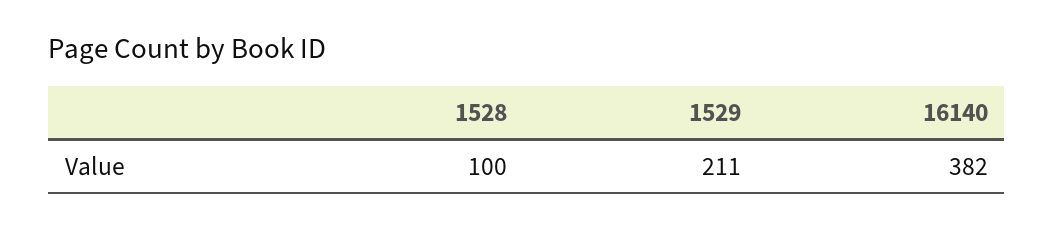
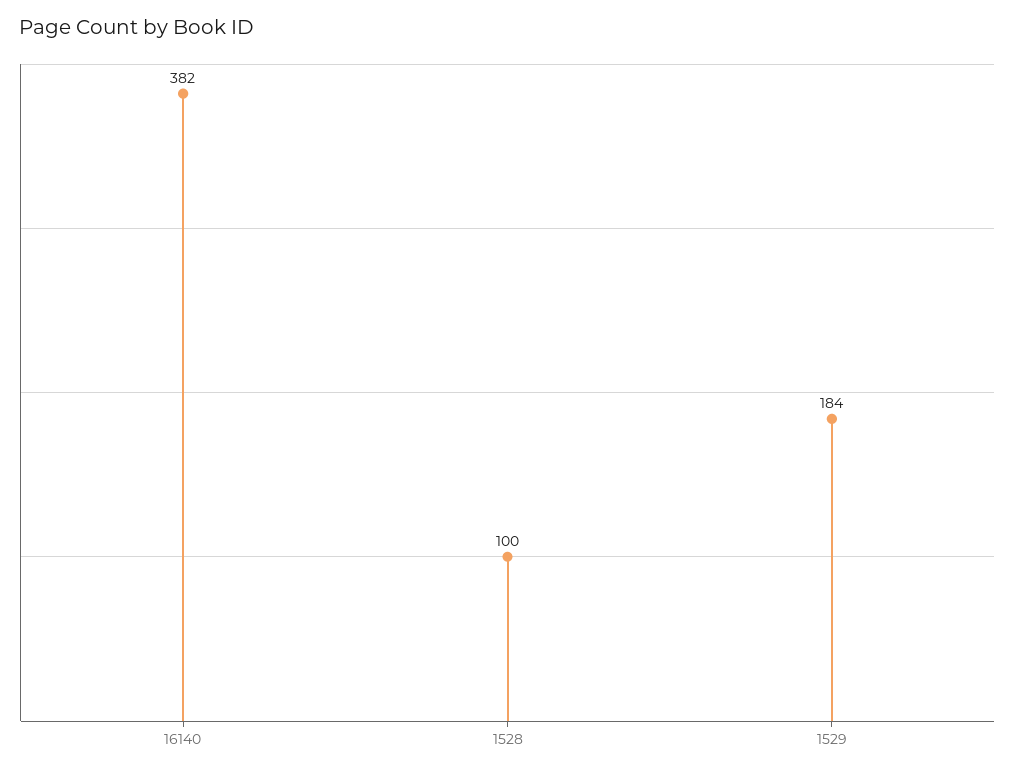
  {
    "1528": 100,
-   "1529": 211,
+   "1529": 184,
    "16140": 382
  }

